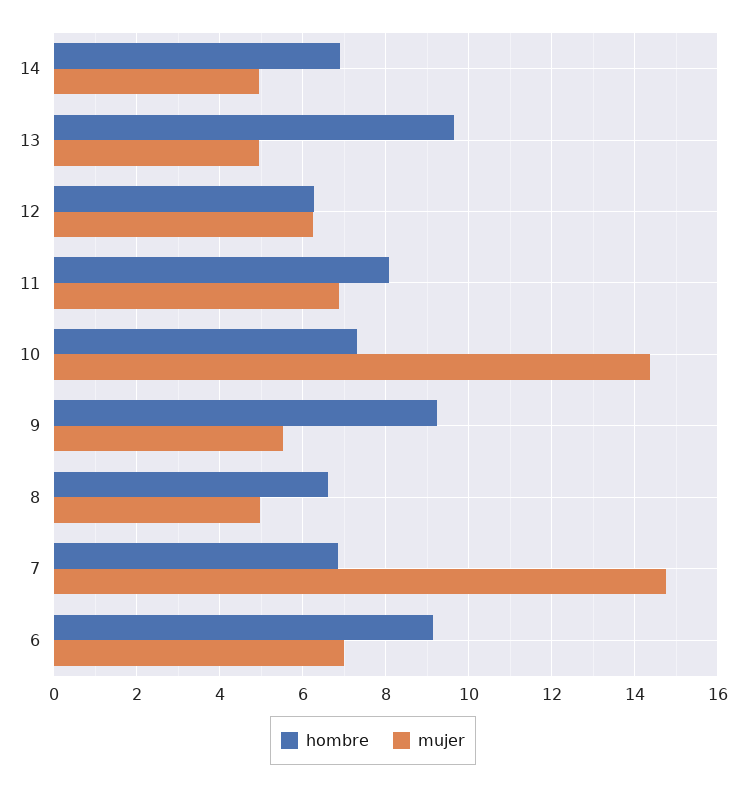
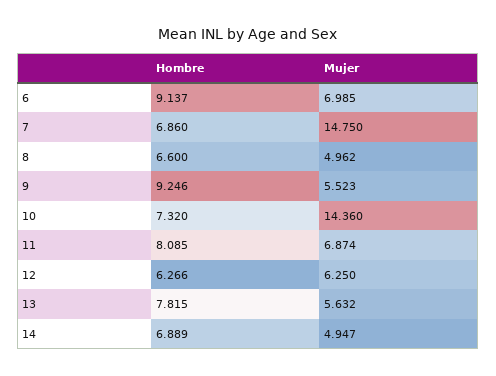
  {
    "hombre": {
      "14": 6.889,
-     "13": 9.6,
+     "13": 7.815,
      "12": 6.266,
      "11": 8.085,
      "10": 7.32,
      "9": 9.246,
      "8": 6.6,
      "7": 6.86,
      "6": 9.137
    },
    "mujer": {
      "14": 4.947,
-     "13": 5,
+     "13": 5.632,
      "12": 6.25,
      "11": 6.874,
      "10": 14.36,
      "9": 5.523,
      "8": 4.962,
      "7": 14.75,
      "6": 6.985
    }
  }

